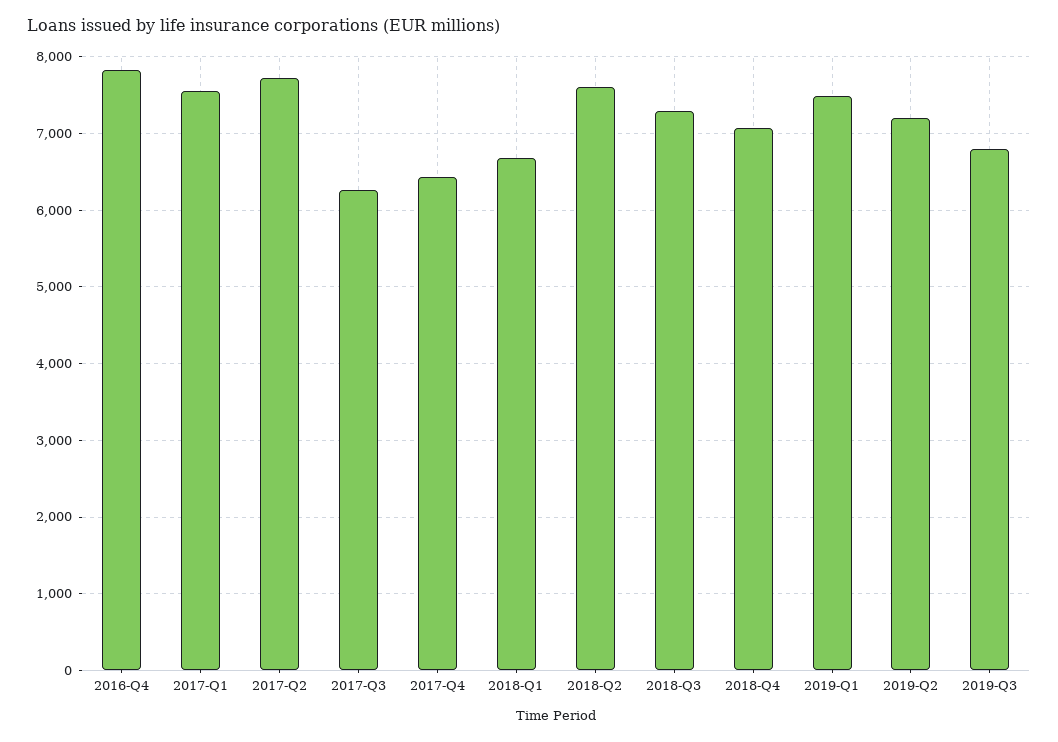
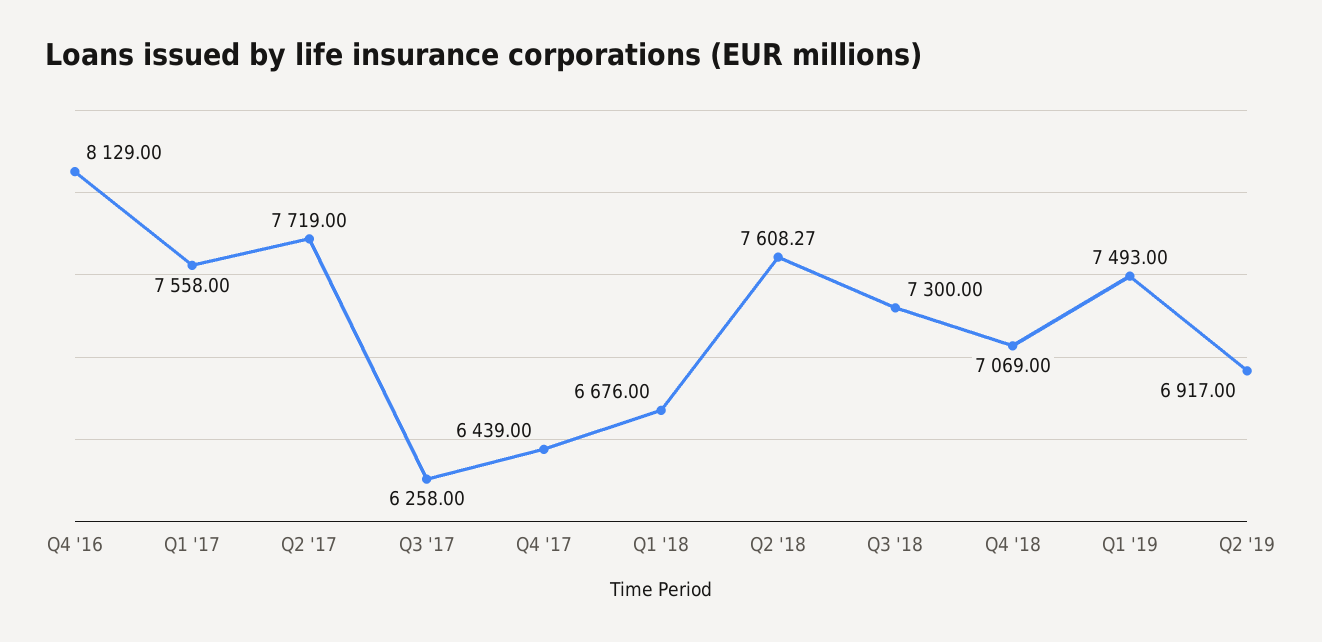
  {
-   "2016-Q4": 7800,
+   "2016-Q4": 8129,
    "2017-Q1": 7558,
    "2017-Q2": 7719,
    "2017-Q3": 6258,
    "2017-Q4": 6439,
    "2018-Q1": 6676,
    "2018-Q2": 7608.27,
    "2018-Q3": 7300,
    "2018-Q4": 7069,
    "2019-Q1": 7493,
-   "2019-Q2": 7200,
+   "2019-Q2": 6917
-   "2019-Q3": 6800
  }

